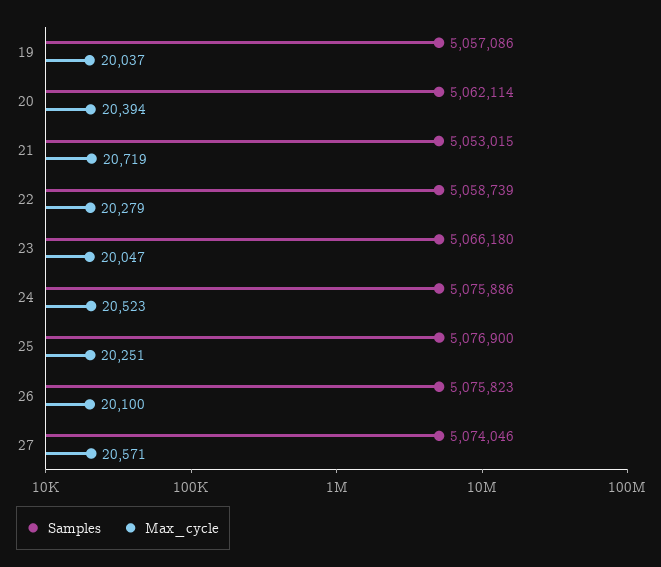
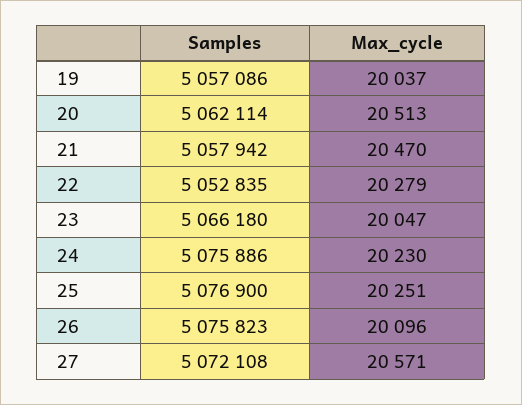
  {
    "Samples": {
      "19": 5057086,
      "20": 5062114,
-     "21": 5053015,
+     "21": 5057942,
-     "22": 5058739,
+     "22": 5052835,
      "23": 5066180,
      "24": 5075886,
      "25": 5076900,
      "26": 5075823,
-     "27": 5074046
+     "27": 5072108
    },
    "Max_cycle": {
      "19": 20037,
-     "20": 20394,
+     "20": 20513,
-     "21": 20719,
+     "21": 20470,
      "22": 20279,
      "23": 20047,
-     "24": 20523,
+     "24": 20230,
      "25": 20251,
-     "26": 20100,
+     "26": 20096,
      "27": 20571
    }
  }

